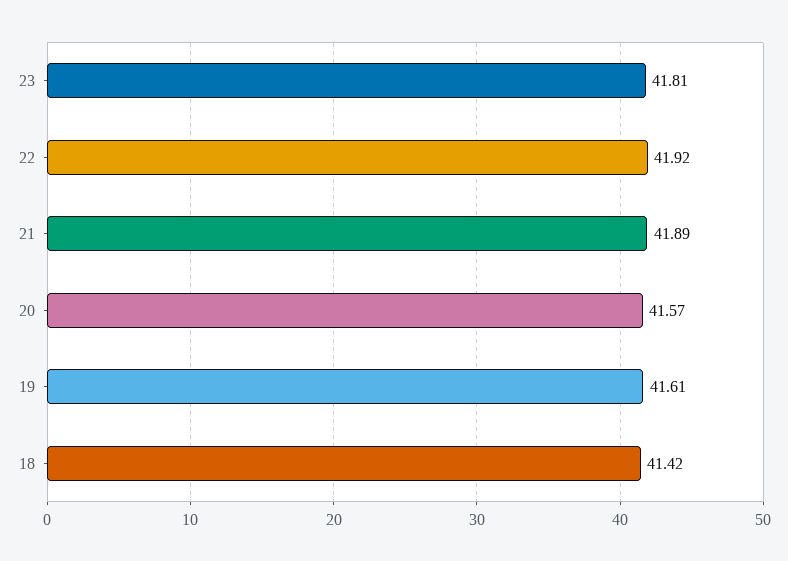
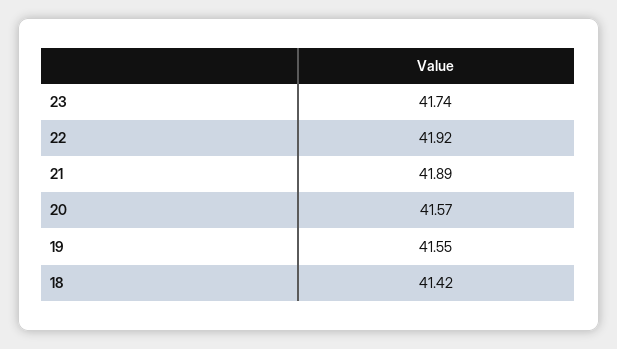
  {
-   "23": 41.81,
+   "23": 41.74,
    "22": 41.92,
    "21": 41.89,
    "20": 41.57,
-   "19": 41.61,
+   "19": 41.55,
    "18": 41.42
  }

